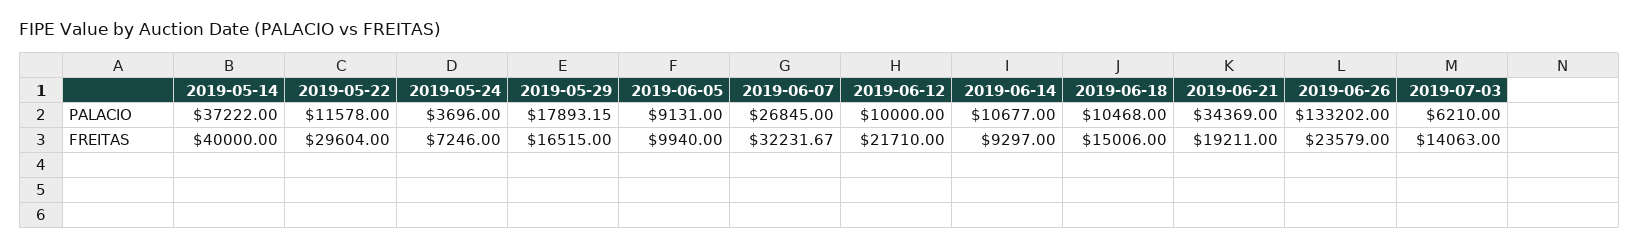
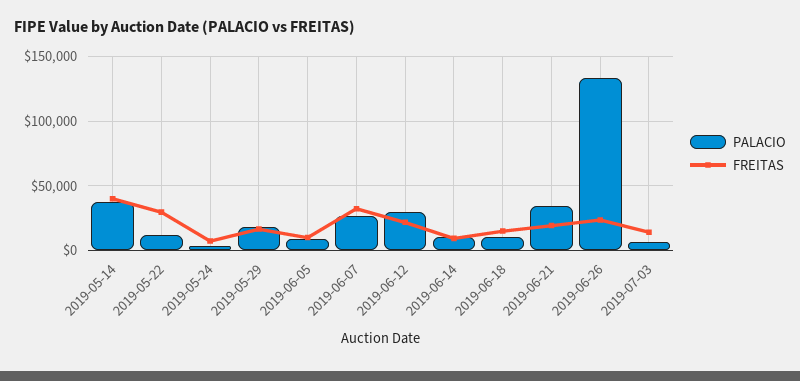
  {
    "PALACIO": {
      "2019-05-14": 37222,
      "2019-05-22": 11578,
      "2019-05-24": 3696,
      "2019-05-29": 17893.15,
      "2019-06-05": 9131,
      "2019-06-07": 26845,
-     "2019-06-12": 10000,
+     "2019-06-12": 30000,
      "2019-06-14": 10677,
      "2019-06-18": 10468,
      "2019-06-21": 34369,
      "2019-06-26": 133202,
      "2019-07-03": 6210
    },
    "FREITAS": {
      "2019-05-14": 40000,
      "2019-05-22": 29604,
      "2019-05-24": 7246,
      "2019-05-29": 16515,
      "2019-06-05": 9940,
      "2019-06-07": 32231.67,
      "2019-06-12": 21710,
      "2019-06-14": 9297,
      "2019-06-18": 15006,
      "2019-06-21": 19211,
      "2019-06-26": 23579,
      "2019-07-03": 14063
    }
  }

